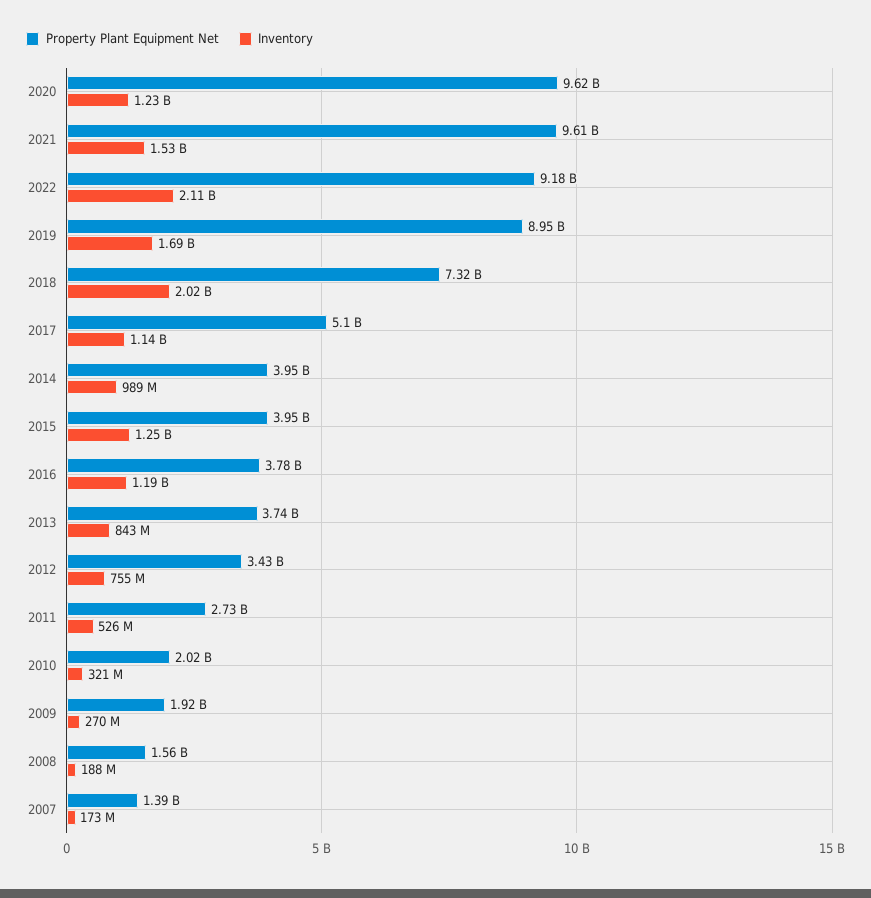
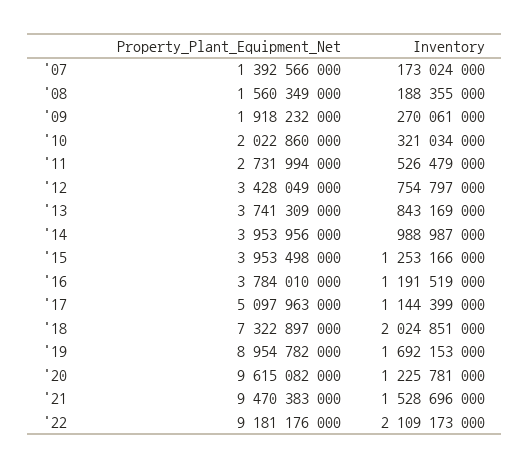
  {
    "Property Plant Equipment Net": {
      "2020": 9615082000,
-     "2021": 9610000000,
+     "2021": 9470383000,
      "2022": 9181176000,
      "2019": 8954782000,
      "2018": 7322897000,
      "2017": 5097963000,
      "2014": 3953956000,
      "2015": 3953498000,
      "2016": 3784010000,
      "2013": 3741309000,
      "2012": 3428049000,
      "2011": 2731994000,
      "2010": 2022860000,
      "2009": 1918232000,
      "2008": 1560349000,
      "2007": 1392566000
    },
    "Inventory": {
      "2020": 1225781000,
      "2021": 1528696000,
      "2022": 2109173000,
      "2019": 1692153000,
      "2018": 2024851000,
      "2017": 1144399000,
      "2014": 988987000,
      "2015": 1253166000,
      "2016": 1191519000,
      "2013": 843169000,
      "2012": 754797000,
      "2011": 526479000,
      "2010": 321034000,
      "2009": 270061000,
      "2008": 188355000,
      "2007": 173024000
    }
  }

